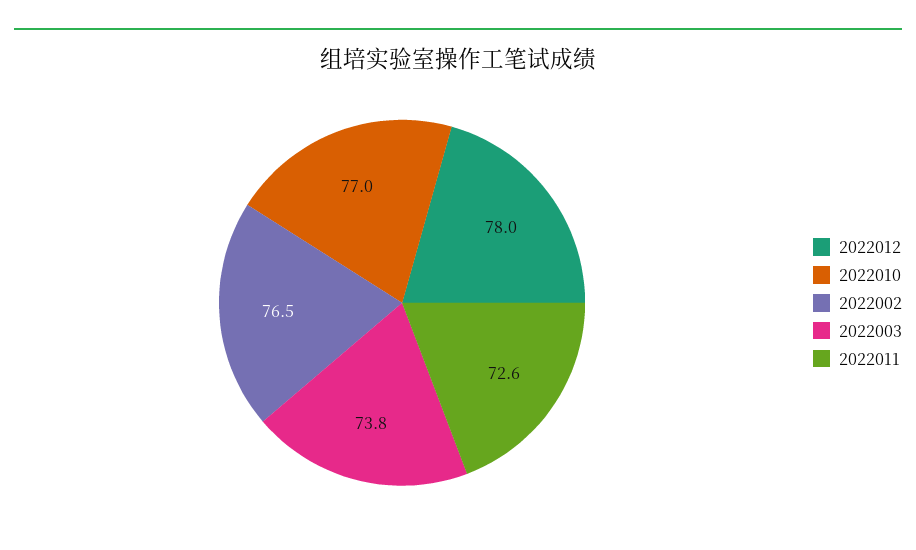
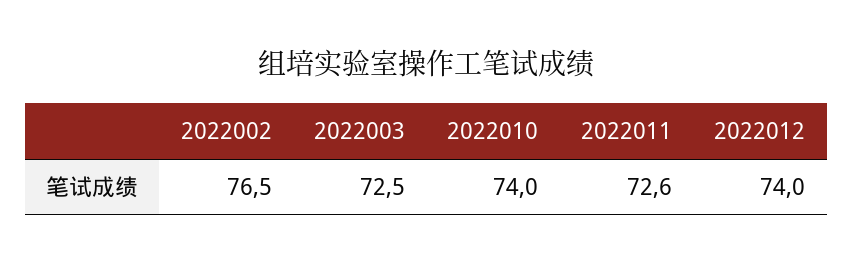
  {
-   "2022012": 78,
+   "2022012": 74,
-   "2022010": 77,
+   "2022010": 74,
    "2022002": 76.5,
-   "2022003": 73.8,
+   "2022003": 72.5,
    "2022011": 72.6
  }

